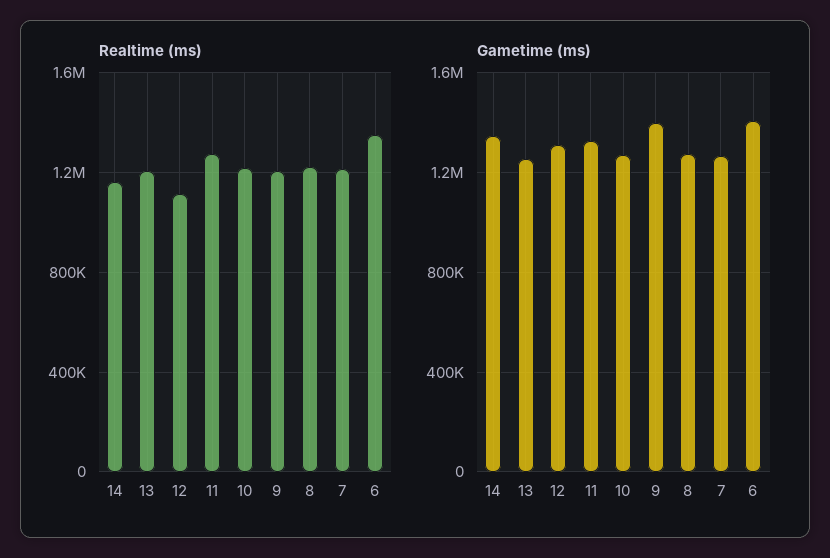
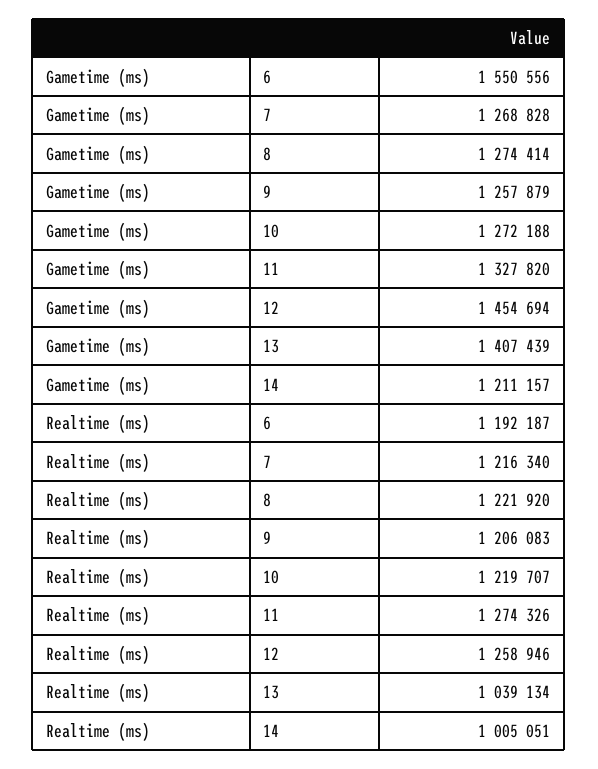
  {
    "Realtime (ms)": {
-     "14": 1150000,
+     "14": 1005051,
-     "13": 1200000,
+     "13": 1039134,
-     "12": 1100000,
+     "12": 1258946,
      "11": 1274326,
      "10": 1219707,
      "9": 1206083,
      "8": 1221920,
      "7": 1216340,
-     "6": 1350000
+     "6": 1192187
    },
    "Gametime (ms)": {
-     "14": 1350000,
+     "14": 1211157,
-     "13": 1250000,
+     "13": 1407439,
-     "12": 1300000,
+     "12": 1454694,
      "11": 1327820,
      "10": 1272188,
-     "9": 1400000,
+     "9": 1257879,
      "8": 1274414,
      "7": 1268828,
-     "6": 1400000
+     "6": 1550556
    }
  }

